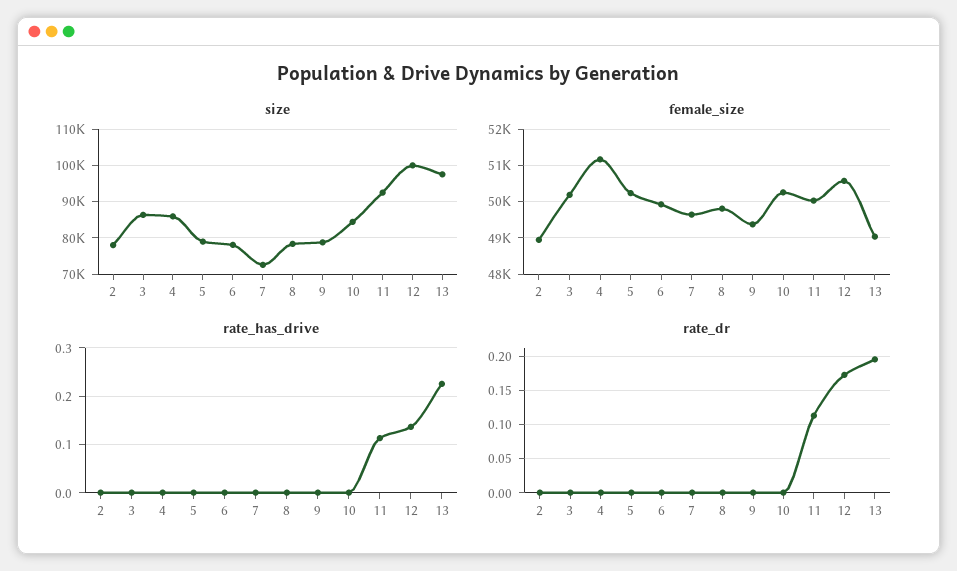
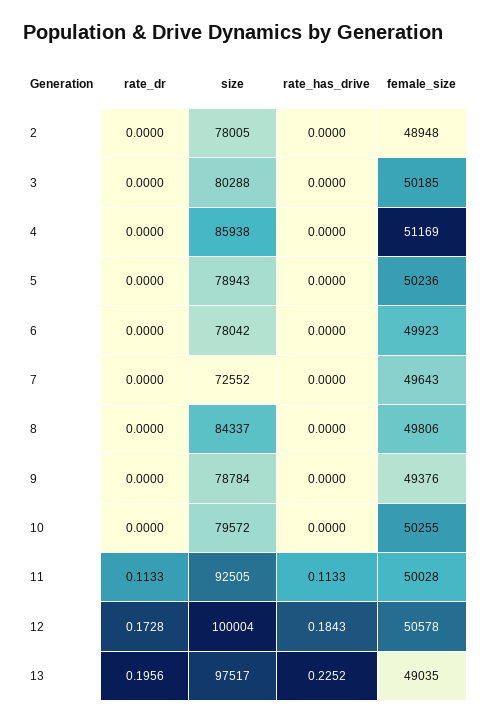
  {
    "size": {
      "2": 78005,
-     "3": 86000,
+     "3": 80288,
      "4": 85938,
      "5": 78943,
      "6": 78042,
      "7": 72552,
-     "8": 78000,
+     "8": 84337,
      "9": 78784,
-     "10": 84000,
+     "10": 79572,
      "11": 92505,
      "12": 100004,
      "13": 97517
    },
    "female_size": {
      "2": 48948,
      "3": 50185,
      "4": 51169,
      "5": 50236,
      "6": 49923,
      "7": 49643,
      "8": 49806,
      "9": 49376,
      "10": 50255,
      "11": 50028,
      "12": 50578,
      "13": 49035
    },
    "rate_has_drive": {
      "2": 0,
      "3": 0,
      "4": 0,
      "5": 0,
      "6": 0,
      "7": 0,
      "8": 0,
      "9": 0,
      "10": 0,
      "11": 0.1133,
-     "12": 0.14,
+     "12": 0.1843,
      "13": 0.2252
    },
    "rate_dr": {
      "2": 0,
      "3": 0,
      "4": 0,
      "5": 0,
      "6": 0,
      "7": 0,
      "8": 0,
      "9": 0,
      "10": 0,
      "11": 0.1133,
      "12": 0.1728,
      "13": 0.1956
    }
  }

